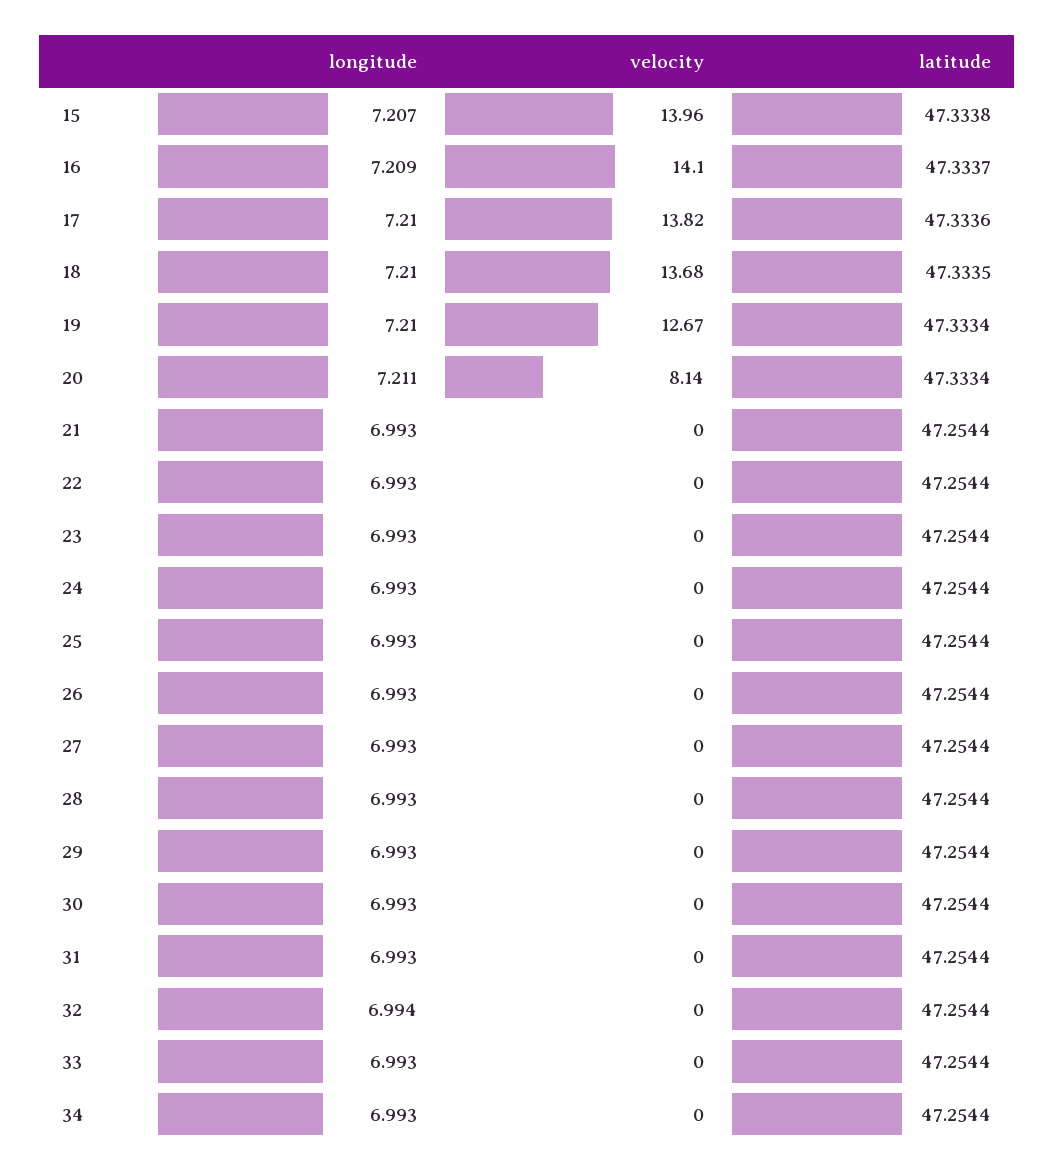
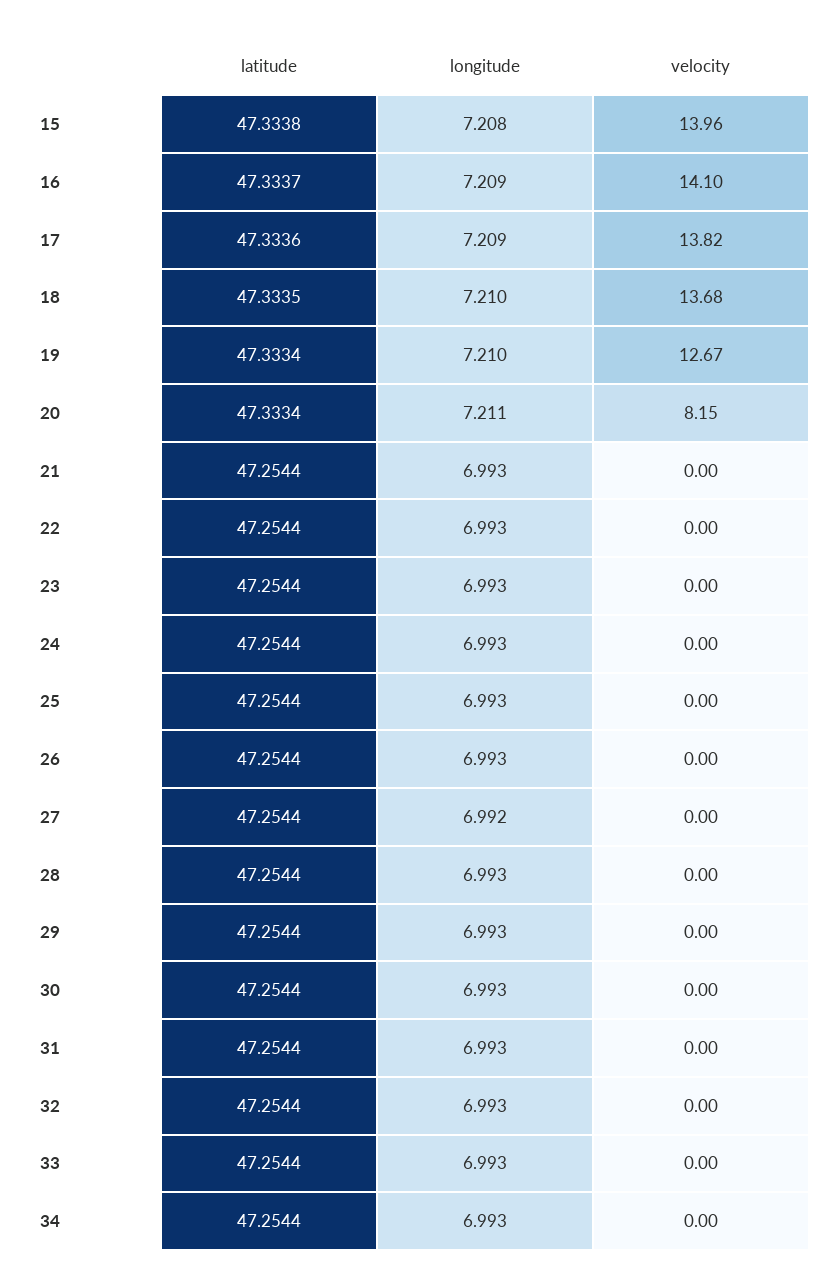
  {
    "longitude": {
-     "15": 7.207,
+     "15": 7.208,
      "16": 7.209,
-     "17": 7.21,
+     "17": 7.209,
      "18": 7.21,
      "19": 7.21,
      "20": 7.211,
      "21": 6.993,
      "22": 6.993,
      "23": 6.993,
      "24": 6.993,
      "25": 6.993,
      "26": 6.993,
-     "27": 6.993,
+     "27": 6.992,
      "28": 6.993,
      "29": 6.993,
      "30": 6.993,
      "31": 6.993,
-     "32": 6.994,
+     "32": 6.993,
      "33": 6.993,
      "34": 6.993
    },
    "velocity": {
      "15": 13.96,
      "16": 14.1,
      "17": 13.82,
      "18": 13.68,
      "19": 12.67,
-     "20": 8.14,
+     "20": 8.15,
      "21": 0,
      "22": 0,
      "23": 0,
      "24": 0,
      "25": 0,
      "26": 0,
      "27": 0,
      "28": 0,
      "29": 0,
      "30": 0,
      "31": 0,
      "32": 0,
      "33": 0,
      "34": 0
    },
    "latitude": {
      "15": 47.3338,
      "16": 47.3337,
      "17": 47.3336,
      "18": 47.3335,
      "19": 47.3334,
      "20": 47.3334,
      "21": 47.2544,
      "22": 47.2544,
      "23": 47.2544,
      "24": 47.2544,
      "25": 47.2544,
      "26": 47.2544,
      "27": 47.2544,
      "28": 47.2544,
      "29": 47.2544,
      "30": 47.2544,
      "31": 47.2544,
      "32": 47.2544,
      "33": 47.2544,
      "34": 47.2544
    }
  }

